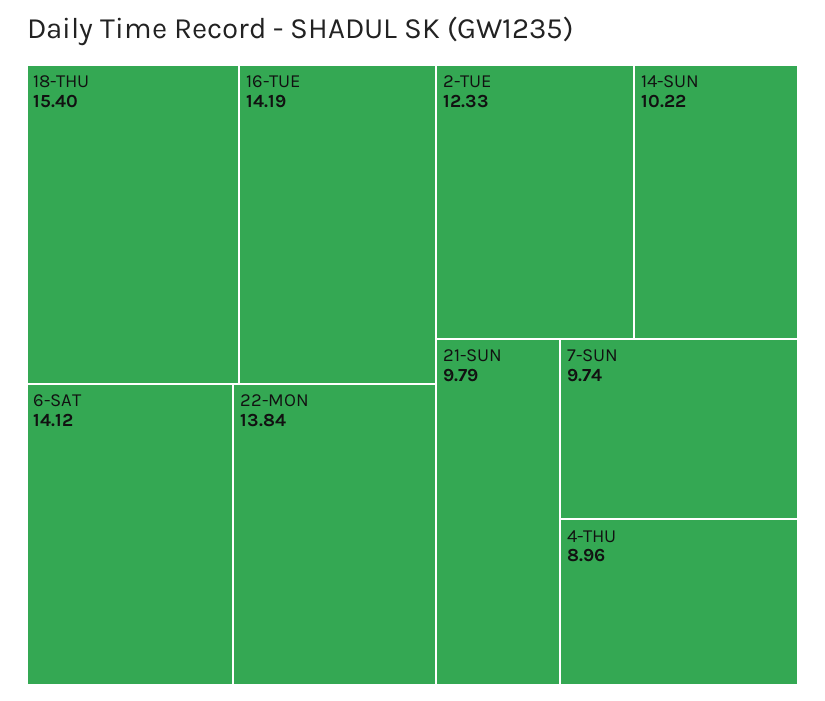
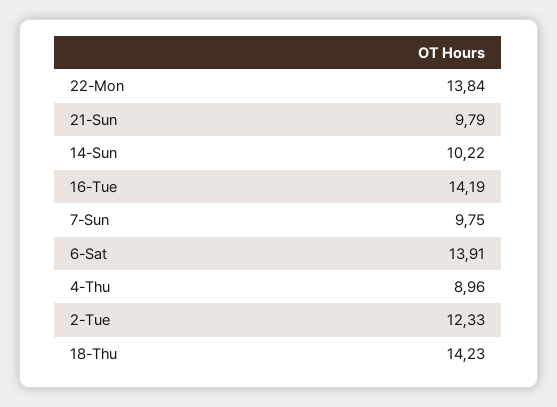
  {
-   "18-THU": 15.4,
+   "18-THU": 14.23,
    "16-TUE": 14.19,
-   "6-SAT": 14.12,
+   "6-SAT": 13.91,
    "22-MON": 13.84,
    "2-TUE": 12.33,
    "14-SUN": 10.22,
    "21-SUN": 9.79,
-   "7-SUN": 9.74,
+   "7-SUN": 9.75,
    "4-THU": 8.96
  }

